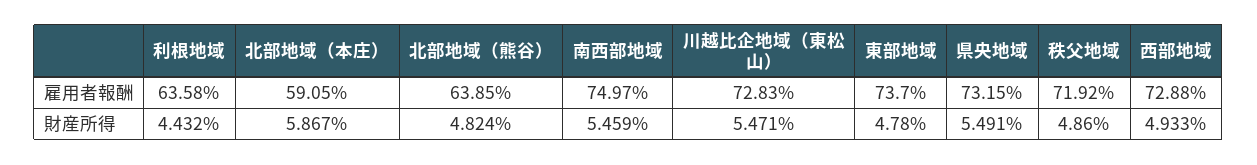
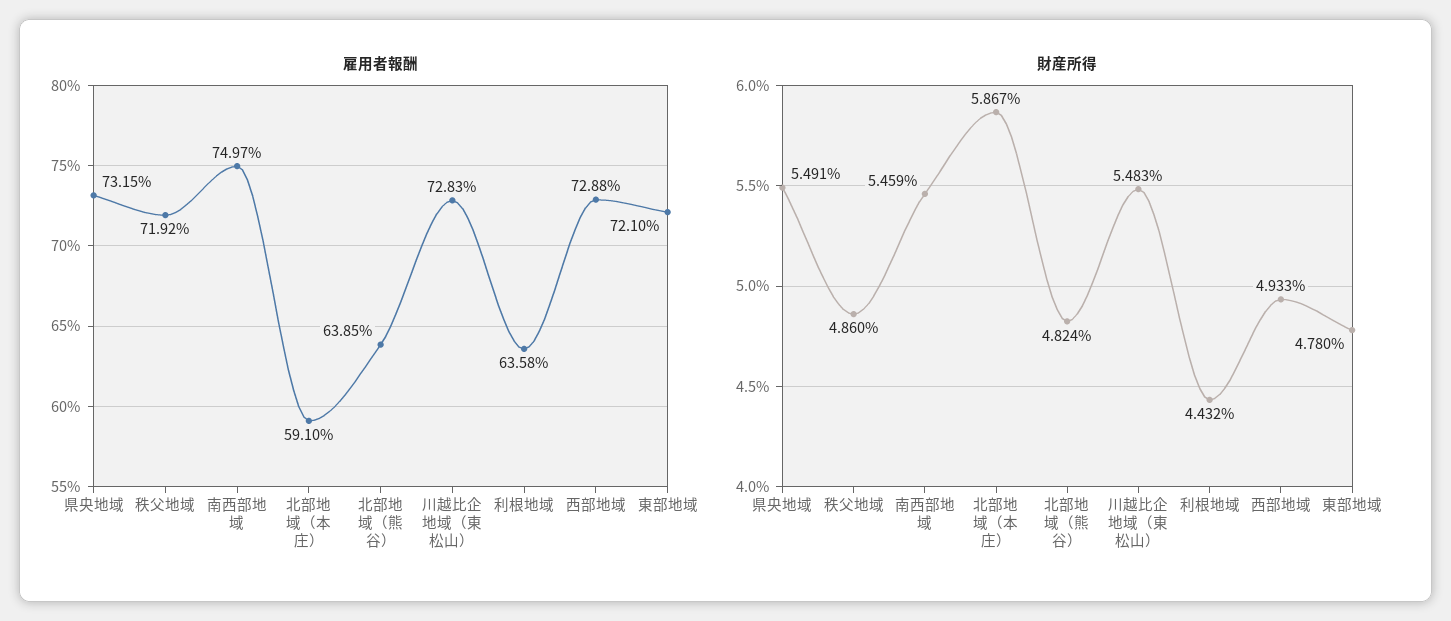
  {
    "雇用者報酬": {
      "利根地域": 63.58,
-     "北部地域（本庄）": 59.05,
+     "北部地域（本庄）": 59.1,
      "北部地域（熊谷）": 63.85,
      "南西部地域": 74.97,
      "川越比企地域（東松山）": 72.83,
-     "東部地域": 73.7,
+     "東部地域": 72.1,
      "県央地域": 73.15,
      "秩父地域": 71.92,
      "西部地域": 72.88
    },
    "財産所得": {
      "利根地域": 4.432,
      "北部地域（本庄）": 5.867,
      "北部地域（熊谷）": 4.824,
      "南西部地域": 5.459,
-     "川越比企地域（東松山）": 5.471,
+     "川越比企地域（東松山）": 5.483,
      "東部地域": 4.78,
      "県央地域": 5.491,
      "秩父地域": 4.86,
      "西部地域": 4.933
    }
  }

